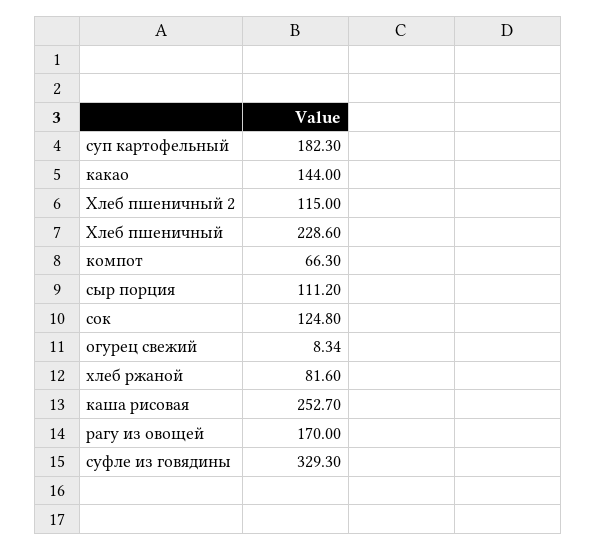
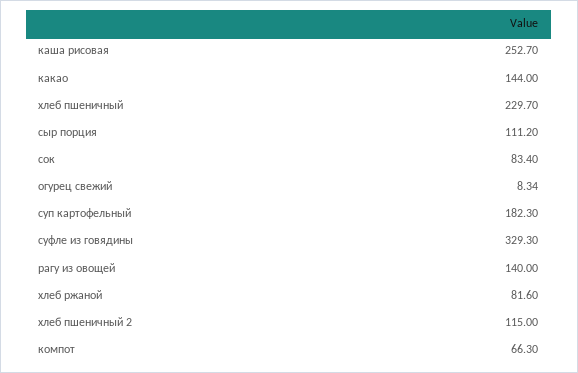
  {
    "суп картофельный": 182.3,
    "какао": 144,
    "Хлеб пшеничный 2": 115,
-   "Хлеб пшеничный": 228.6,
+   "Хлеб пшеничный": 229.7,
    "компот": 66.3,
    "сыр порция": 111.2,
-   "сок": 124.8,
+   "сок": 83.4,
    "огурец свежий": 8.34,
    "хлеб ржаной": 81.6,
    "каша рисовая": 252.7,
-   "рагу из овощей": 170,
+   "рагу из овощей": 140,
    "суфле из говядины": 329.3
  }

